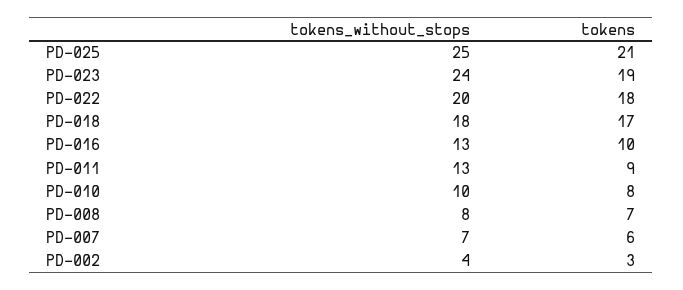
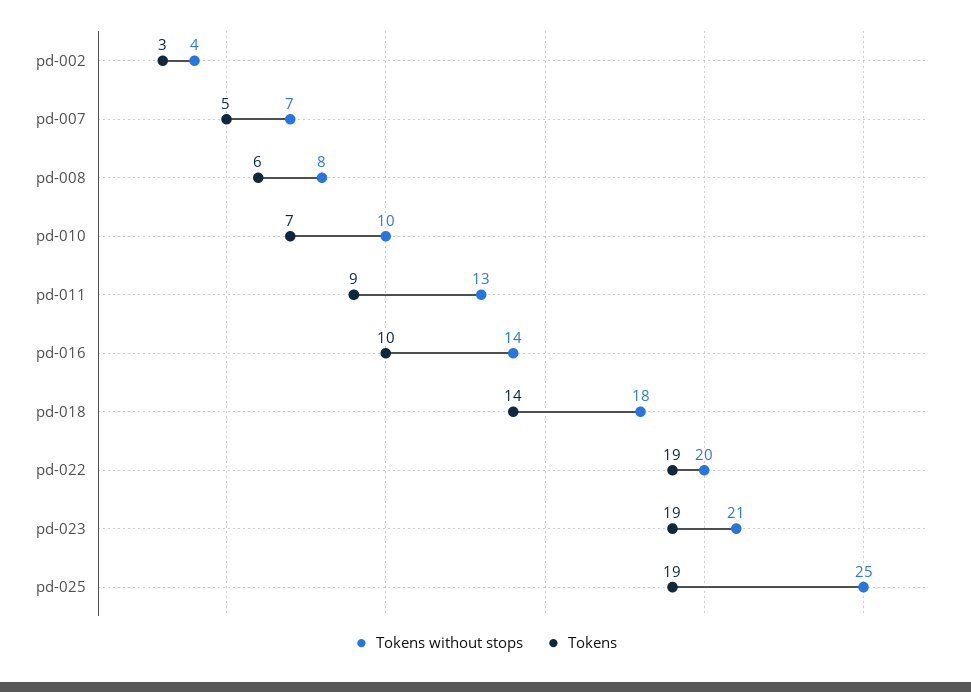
  {
    "tokens_without_stops": {
      "PD-025": 25,
-     "PD-023": 24,
+     "PD-023": 21,
      "PD-022": 20,
      "PD-018": 18,
-     "PD-016": 13,
+     "PD-016": 14,
      "PD-011": 13,
      "PD-010": 10,
      "PD-008": 8,
      "PD-007": 7,
      "PD-002": 4
    },
    "tokens": {
-     "PD-025": 21,
+     "PD-025": 19,
      "PD-023": 19,
-     "PD-022": 18,
+     "PD-022": 19,
-     "PD-018": 17,
+     "PD-018": 14,
      "PD-016": 10,
      "PD-011": 9,
-     "PD-010": 8,
+     "PD-010": 7,
-     "PD-008": 7,
+     "PD-008": 6,
-     "PD-007": 6,
+     "PD-007": 5,
      "PD-002": 3
    }
  }

